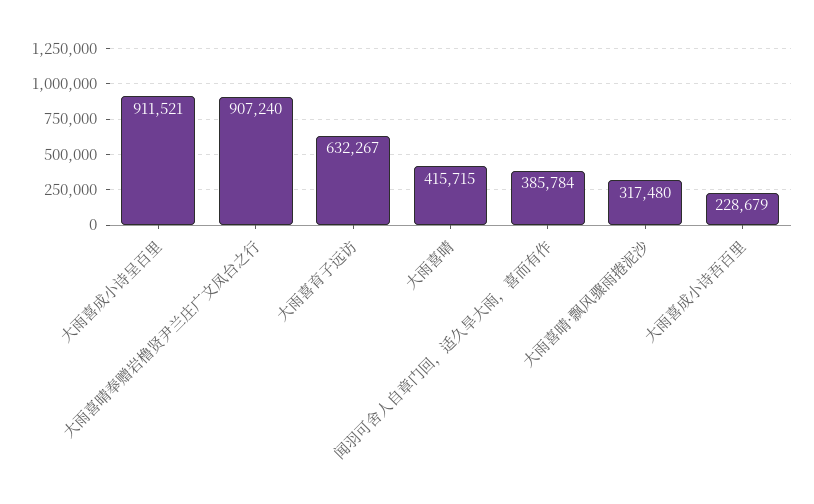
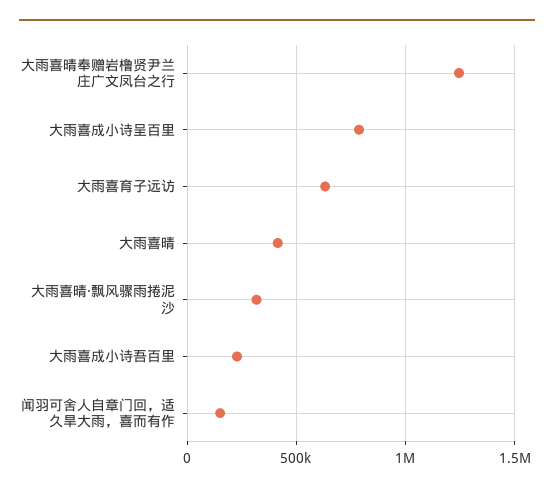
  {
-   "大雨喜成小诗呈百里": 911521,
+   "大雨喜成小诗呈百里": 800000,
-   "大雨喜晴奉赠岩橹贤尹兰庄广文凤台之行": 907240,
+   "大雨喜晴奉赠岩橹贤尹兰庄广文凤台之行": 1250000,
    "大雨喜育子远访": 632267,
    "大雨喜晴": 415715,
-   "闻羽可舍人自章门回，适久旱大雨，喜而有作": 385784,
+   "闻羽可舍人自章门回，适久旱大雨，喜而有作": 150000,
    "大雨喜晴·飘风骤雨捲泥沙": 317480,
    "大雨喜成小诗吾百里": 228679
  }

